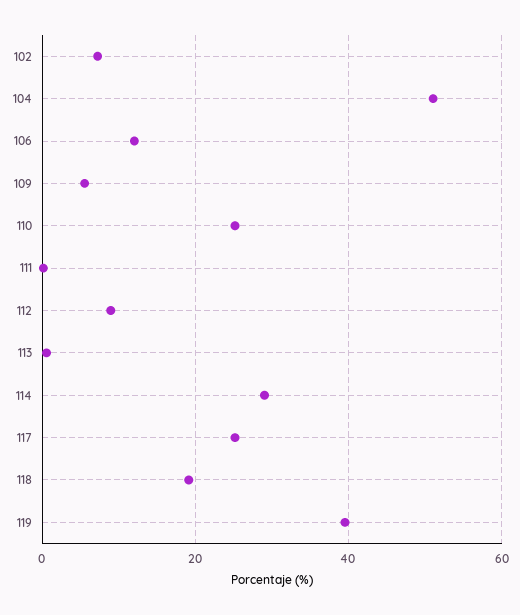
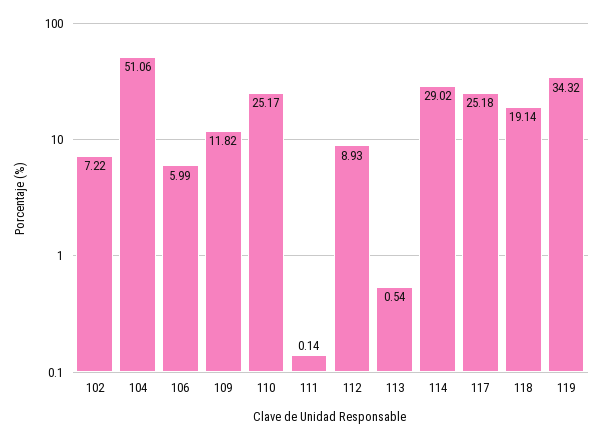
  {
    "102": 7.22,
    "104": 51.06,
-   "106": 12,
+   "106": 5.99,
-   "109": 6,
+   "109": 11.82,
    "110": 25.17,
    "111": 0.14,
    "112": 8.93,
    "113": 0.54,
    "114": 29.02,
    "117": 25.18,
    "118": 19.14,
-   "119": 40
+   "119": 34.32
  }

